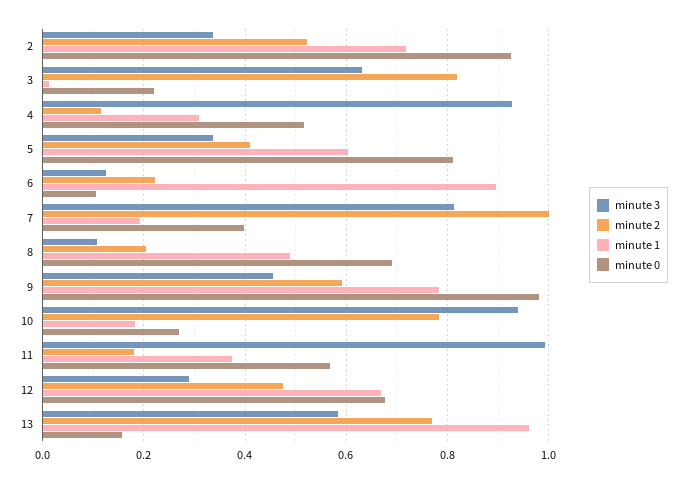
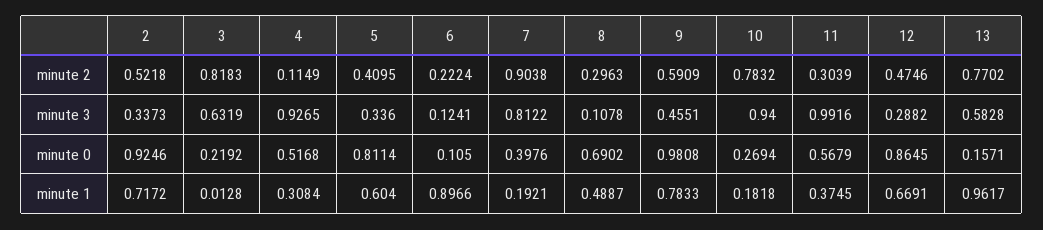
  {
    "minute 3": {
      "2": 0.3373,
      "3": 0.6319,
      "4": 0.9265,
      "5": 0.336,
      "6": 0.1241,
      "7": 0.8122,
      "8": 0.1078,
      "9": 0.4551,
      "10": 0.94,
      "11": 0.9916,
      "12": 0.2882,
      "13": 0.5828
    },
    "minute 2": {
      "2": 0.5218,
      "3": 0.8183,
      "4": 0.1149,
      "5": 0.4095,
      "6": 0.2224,
-     "7": 1,
+     "7": 0.9038,
-     "8": 0.2,
+     "8": 0.2963,
      "9": 0.5909,
      "10": 0.7832,
-     "11": 0.18,
+     "11": 0.3039,
      "12": 0.4746,
      "13": 0.7702
    },
    "minute 1": {
      "2": 0.7172,
      "3": 0.0128,
      "4": 0.3084,
      "5": 0.604,
      "6": 0.8966,
      "7": 0.1921,
      "8": 0.4887,
      "9": 0.7833,
      "10": 0.1818,
      "11": 0.3745,
      "12": 0.6691,
      "13": 0.9617
    },
    "minute 0": {
      "2": 0.9246,
      "3": 0.2192,
      "4": 0.5168,
      "5": 0.8114,
      "6": 0.105,
      "7": 0.3976,
      "8": 0.6902,
      "9": 0.9808,
      "10": 0.2694,
      "11": 0.5679,
-     "12": 0.68,
+     "12": 0.8645,
      "13": 0.1571
    }
  }

